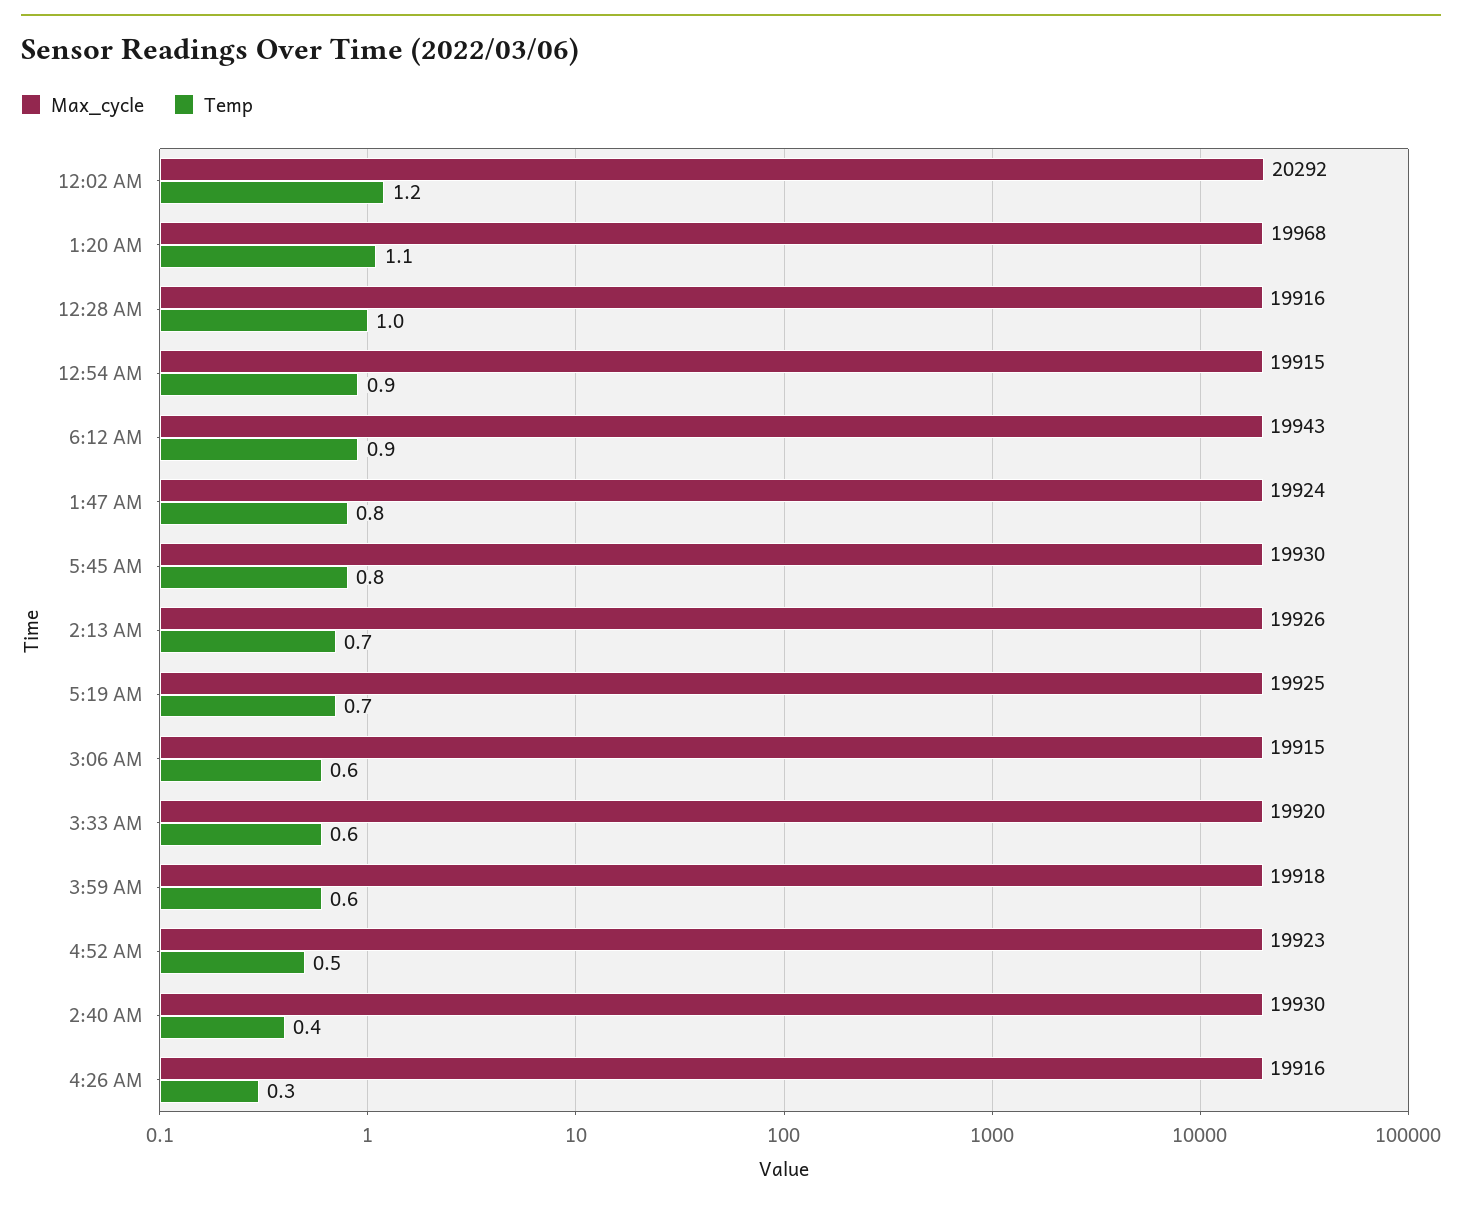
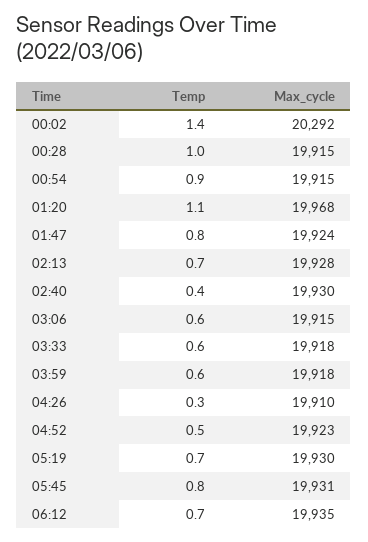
  {
    "Max_cycle": {
      "12:02 AM": 20292,
      "1:20 AM": 19968,
-     "12:28 AM": 19916,
+     "12:28 AM": 19915,
      "12:54 AM": 19915,
-     "6:12 AM": 19943,
+     "6:12 AM": 19935,
      "1:47 AM": 19924,
-     "5:45 AM": 19930,
+     "5:45 AM": 19931,
-     "2:13 AM": 19926,
+     "2:13 AM": 19928,
-     "5:19 AM": 19925,
+     "5:19 AM": 19930,
      "3:06 AM": 19915,
-     "3:33 AM": 19920,
+     "3:33 AM": 19918,
      "3:59 AM": 19918,
      "4:52 AM": 19923,
      "2:40 AM": 19930,
-     "4:26 AM": 19916
+     "4:26 AM": 19910
    },
    "Temp": {
-     "12:02 AM": 1.2,
+     "12:02 AM": 1.4,
      "1:20 AM": 1.1,
      "12:28 AM": 1,
      "12:54 AM": 0.9,
-     "6:12 AM": 0.9,
+     "6:12 AM": 0.7,
      "1:47 AM": 0.8,
      "5:45 AM": 0.8,
      "2:13 AM": 0.7,
      "5:19 AM": 0.7,
      "3:06 AM": 0.6,
      "3:33 AM": 0.6,
      "3:59 AM": 0.6,
      "4:52 AM": 0.5,
      "2:40 AM": 0.4,
      "4:26 AM": 0.3
    }
  }

